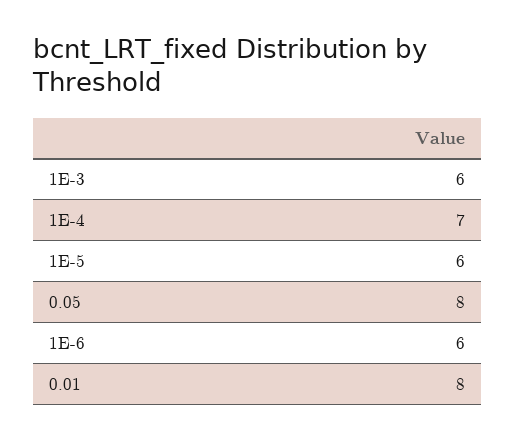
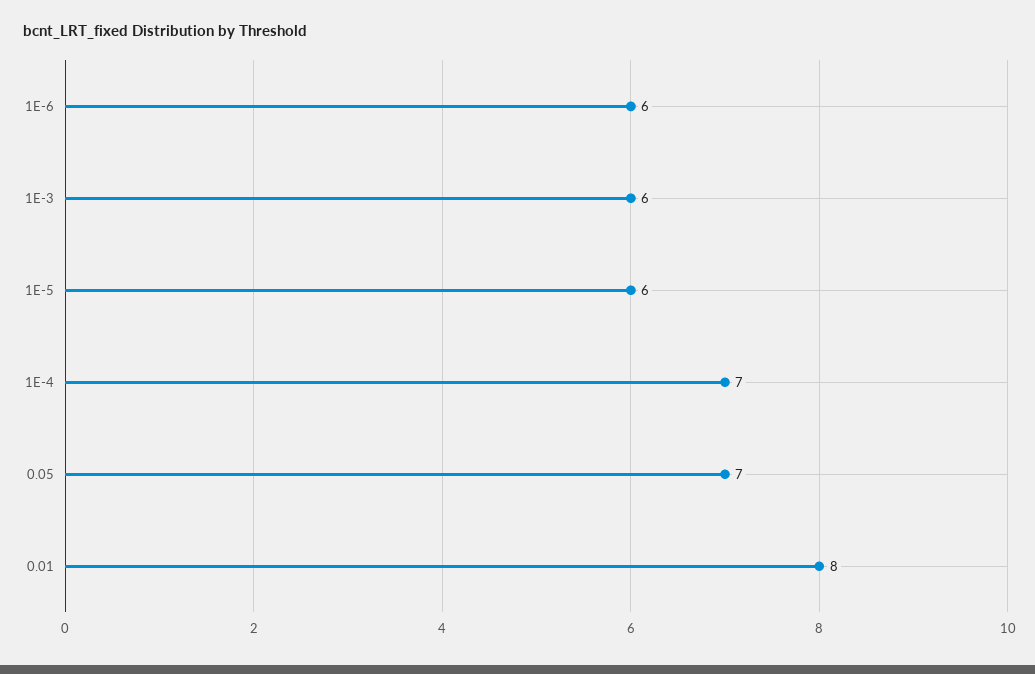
  {
    "1E-3": 6,
    "1E-4": 7,
    "1E-5": 6,
-   "0.05": 8,
+   "0.05": 7,
    "1E-6": 6,
    "0.01": 8
  }

